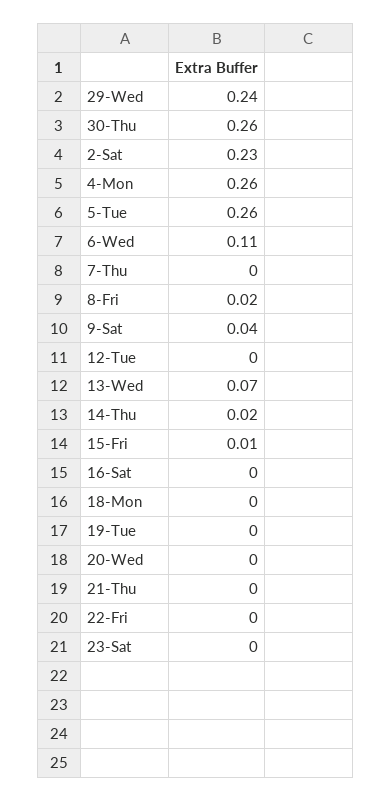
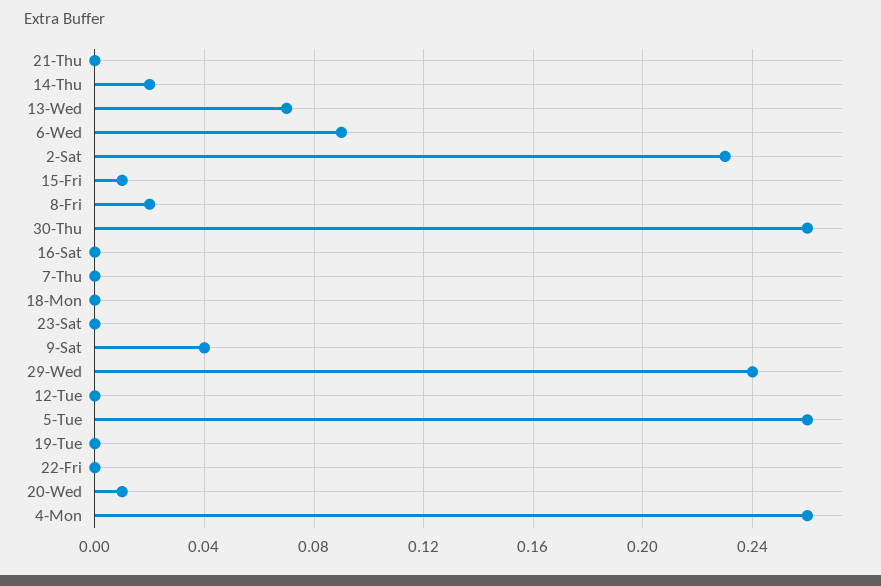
  {
    "29-Wed": 0.24,
    "30-Thu": 0.26,
    "2-Sat": 0.23,
    "4-Mon": 0.26,
    "5-Tue": 0.26,
-   "6-Wed": 0.11,
+   "6-Wed": 0.09,
    "7-Thu": 0,
    "8-Fri": 0.02,
    "9-Sat": 0.04,
    "12-Tue": 0,
    "13-Wed": 0.07,
    "14-Thu": 0.02,
    "15-Fri": 0.01,
    "16-Sat": 0,
    "18-Mon": 0,
    "19-Tue": 0,
-   "20-Wed": 0,
+   "20-Wed": 0.01,
    "21-Thu": 0,
    "22-Fri": 0,
    "23-Sat": 0
  }

